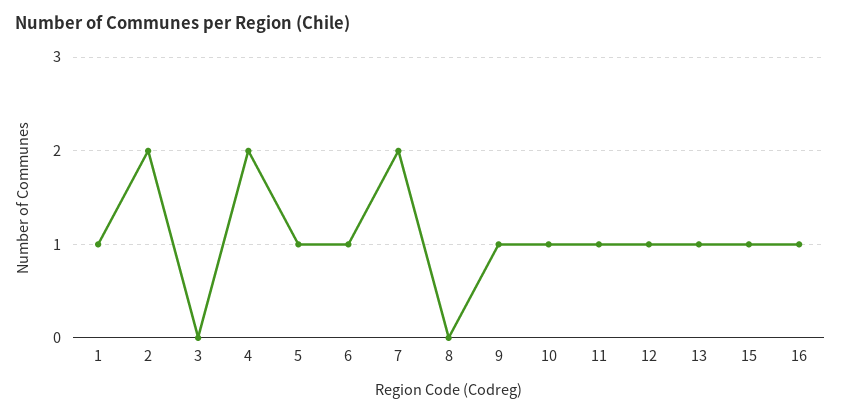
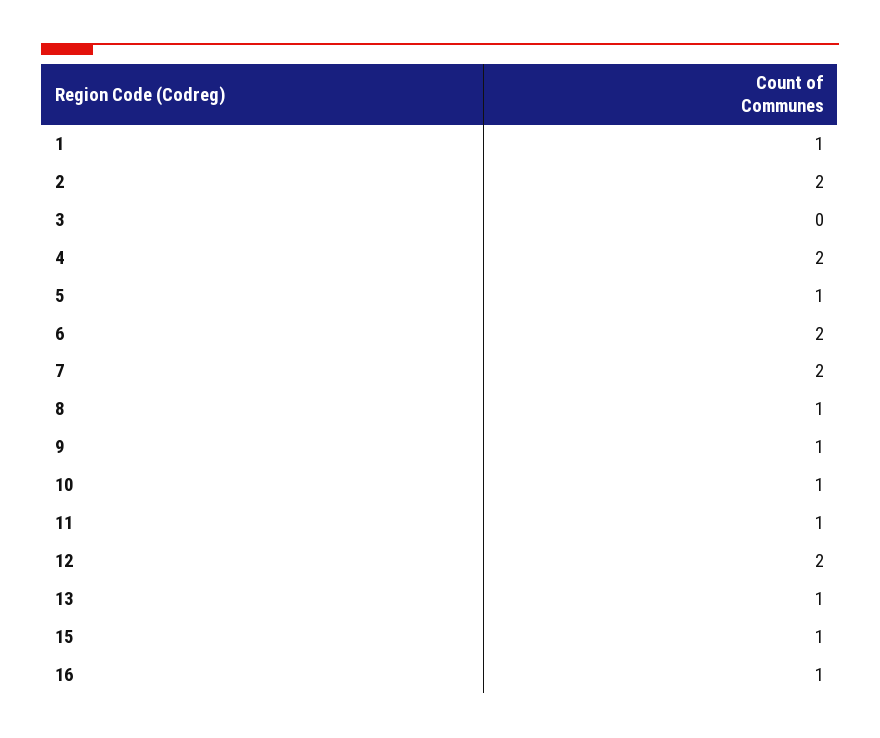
  {
    "1": 1,
    "2": 2,
    "3": 0,
    "4": 2,
    "5": 1,
-   "6": 1,
+   "6": 2,
    "7": 2,
-   "8": 0,
+   "8": 1,
    "9": 1,
    "10": 1,
    "11": 1,
-   "12": 1,
+   "12": 2,
    "13": 1,
    "15": 1,
    "16": 1
  }

